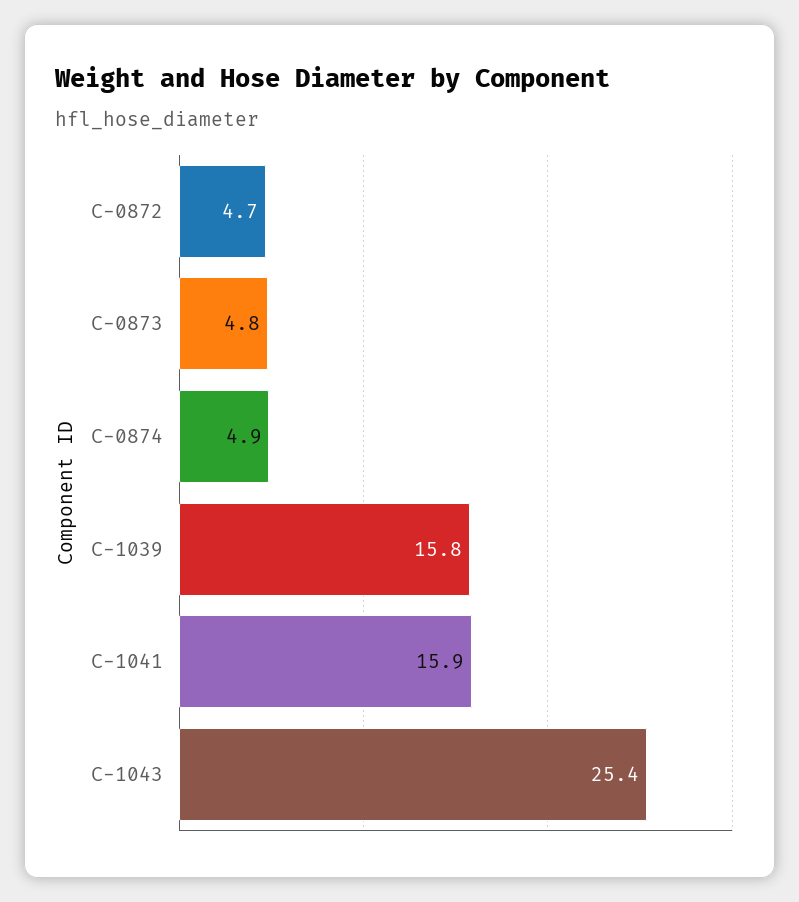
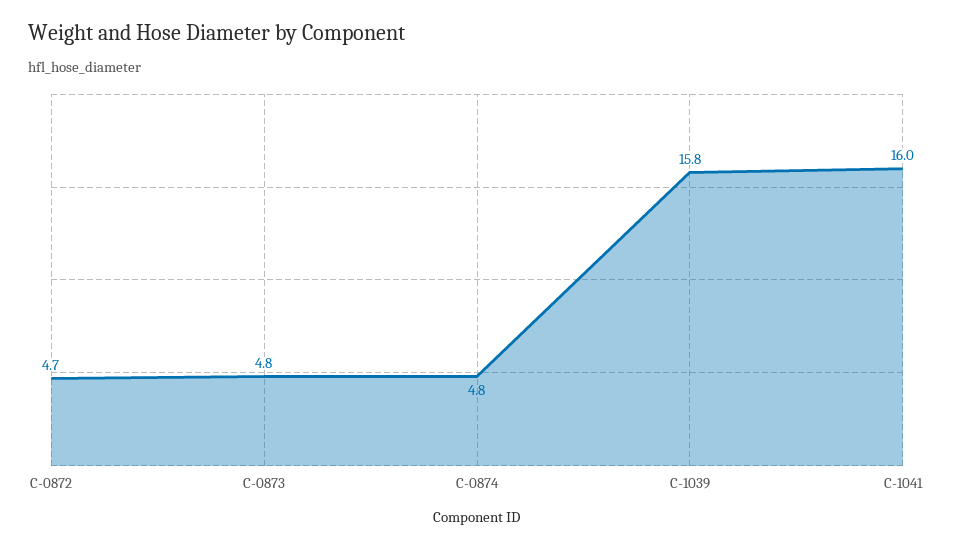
  {
    "C-0872": 4.7,
    "C-0873": 4.8,
-   "C-0874": 4.9,
+   "C-0874": 4.8,
    "C-1039": 15.8,
-   "C-1041": 15.9,
+   "C-1041": 16
-   "C-1043": 25.4
  }

